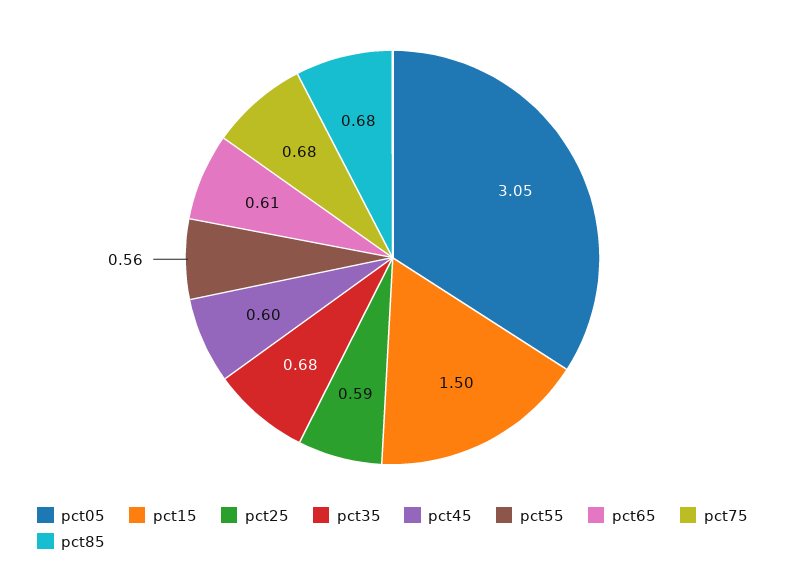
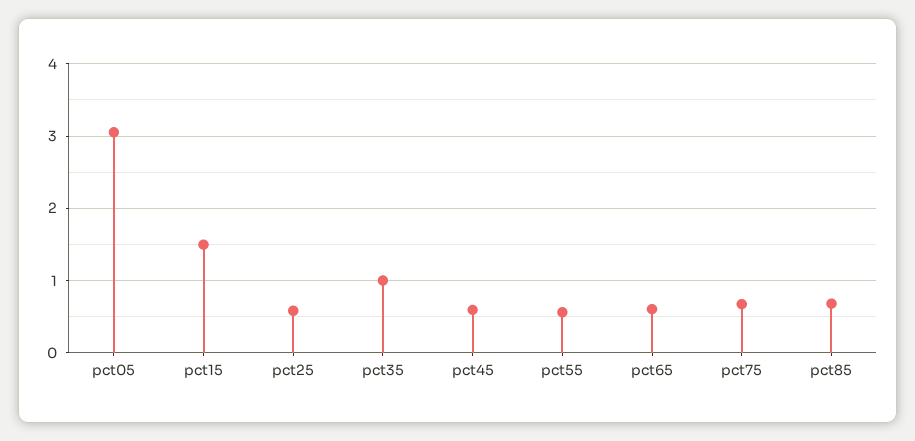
  {
    "pct05": 3.05,
    "pct15": 1.5,
    "pct25": 0.59,
-   "pct35": 0.68,
+   "pct35": 1,
    "pct45": 0.6,
    "pct55": 0.56,
    "pct65": 0.61,
    "pct75": 0.68,
    "pct85": 0.68
  }

